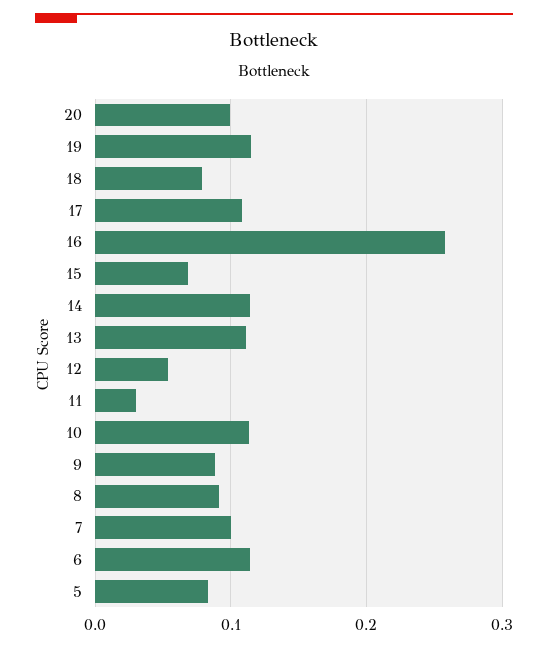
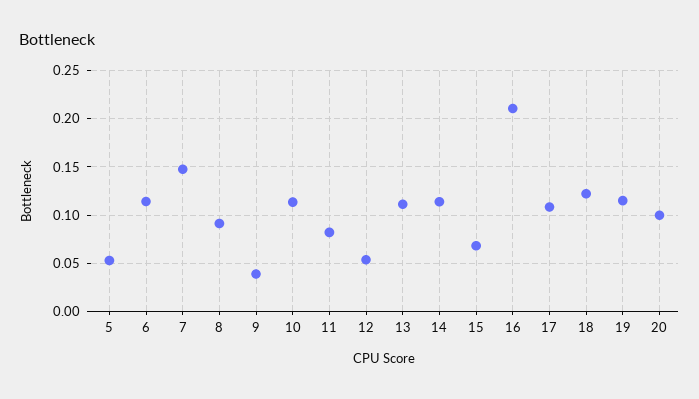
  {
    "20": 0.1,
    "19": 0.11,
-   "18": 0.08,
+   "18": 0.12,
    "17": 0.11,
-   "16": 0.26,
+   "16": 0.21,
    "15": 0.07,
    "14": 0.11,
    "13": 0.11,
    "12": 0.05,
-   "11": 0.03,
+   "11": 0.08,
    "10": 0.11,
-   "9": 0.09,
+   "9": 0.04,
    "8": 0.09,
-   "7": 0.1,
+   "7": 0.15,
    "6": 0.11,
-   "5": 0.08
+   "5": 0.05
  }

